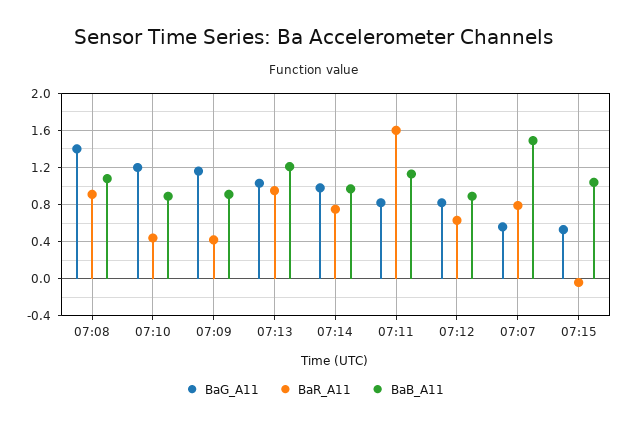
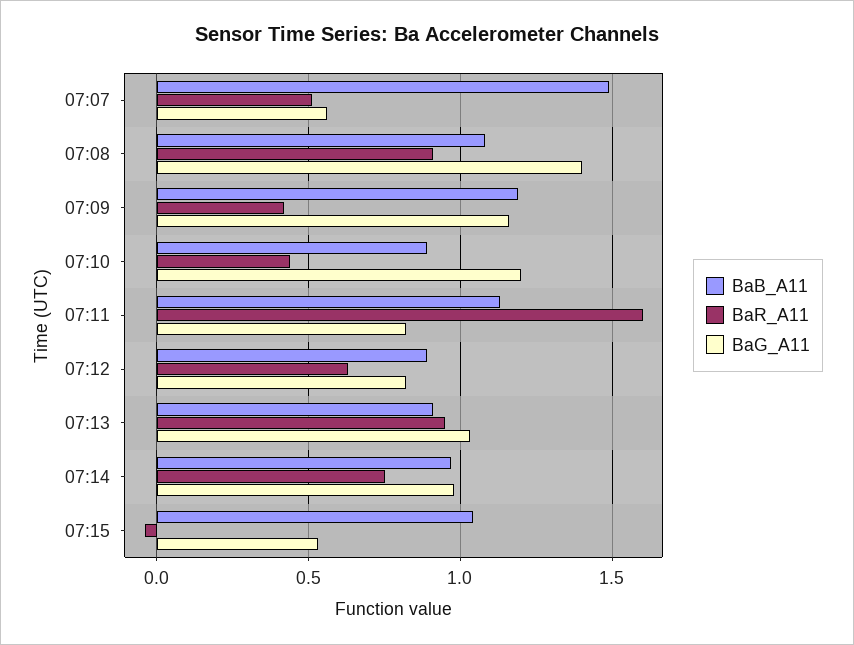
  {
    "BaG_A11": {
      "07:08": 1.4,
      "07:10": 1.2,
      "07:09": 1.15,
      "07:13": 1.05,
      "07:14": 1,
      "07:11": 0.8,
      "07:12": 0.8,
      "07:07": 0.55,
      "07:15": 0.55
    },
    "BaR_A11": {
      "07:08": 0.9,
      "07:10": 0.45,
      "07:09": 0.4,
      "07:13": 0.95,
      "07:14": 0.75,
      "07:11": 1.6,
      "07:12": 0.65,
-     "07:07": 0.8,
+     "07:07": 0.5,
      "07:15": -0.05
    },
    "BaB_A11": {
      "07:08": 1.1,
      "07:10": 0.9,
-     "07:09": 0.9,
+     "07:09": 1.2,
-     "07:13": 1.2,
+     "07:13": 0.9,
      "07:14": 0.95,
      "07:11": 1.15,
      "07:12": 0.9,
      "07:07": 1.5,
      "07:15": 1.05
    }
  }

